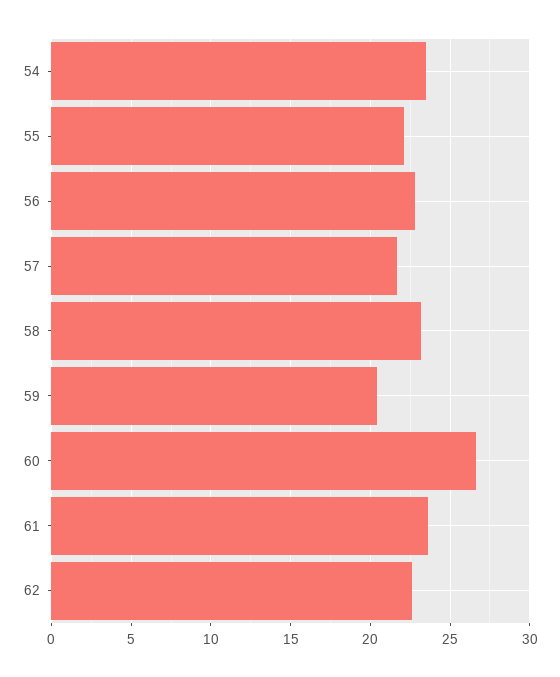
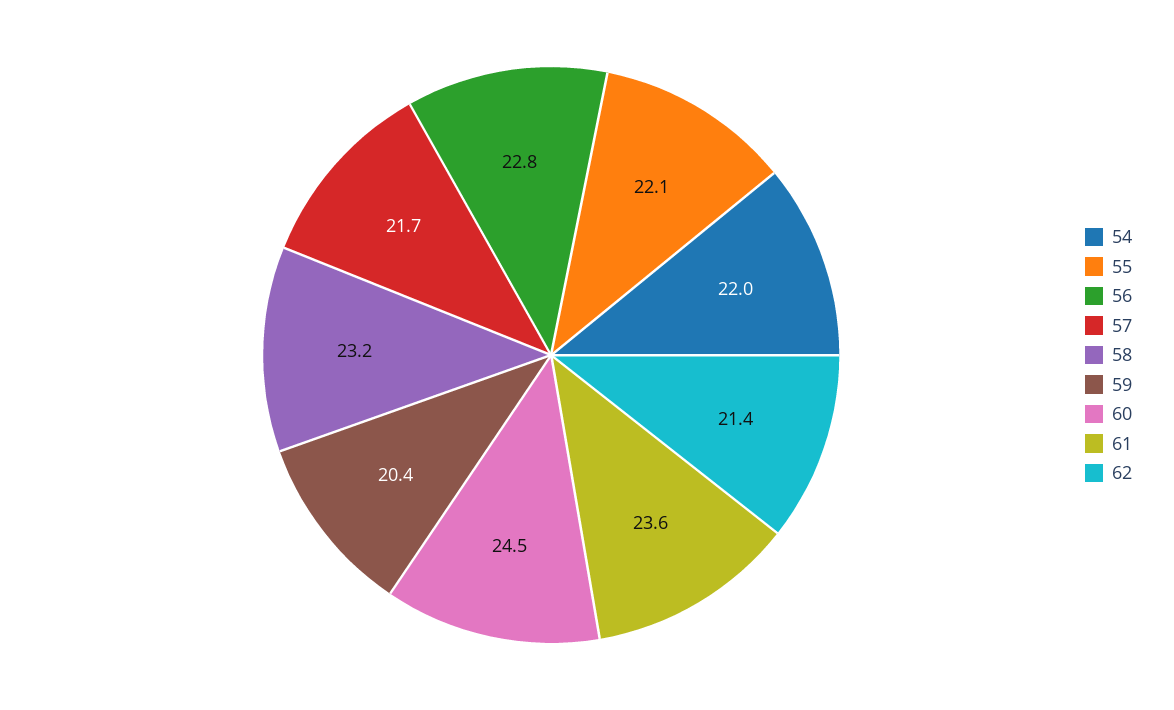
  {
-   "54": 23.5,
+   "54": 22,
    "55": 22.1,
    "56": 22.8,
    "57": 21.7,
    "58": 23.2,
    "59": 20.4,
-   "60": 26.5,
+   "60": 24.5,
    "61": 23.6,
-   "62": 22.5
+   "62": 21.4
  }

